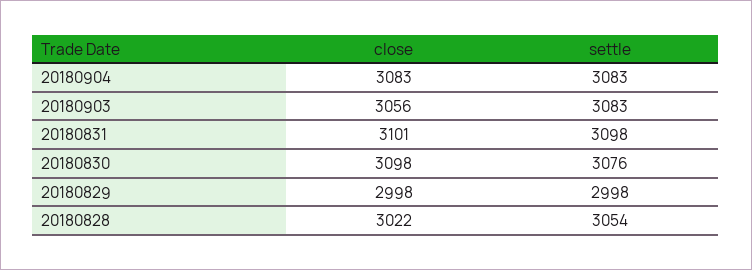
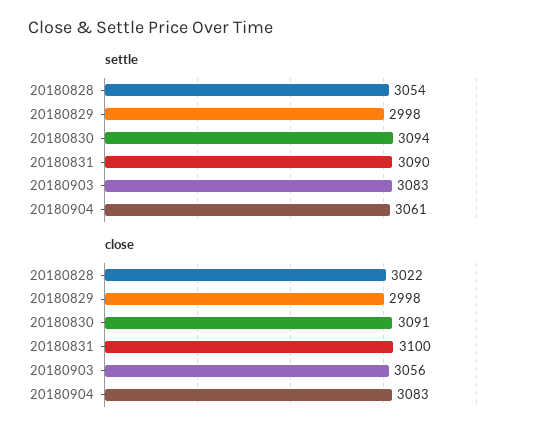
  {
    "close": {
      "20180904": 3083,
      "20180903": 3056,
-     "20180831": 3101,
+     "20180831": 3100,
-     "20180830": 3098,
+     "20180830": 3091,
      "20180829": 2998,
      "20180828": 3022
    },
    "settle": {
-     "20180904": 3083,
+     "20180904": 3061,
      "20180903": 3083,
-     "20180831": 3098,
+     "20180831": 3090,
-     "20180830": 3076,
+     "20180830": 3094,
      "20180829": 2998,
      "20180828": 3054
    }
  }

